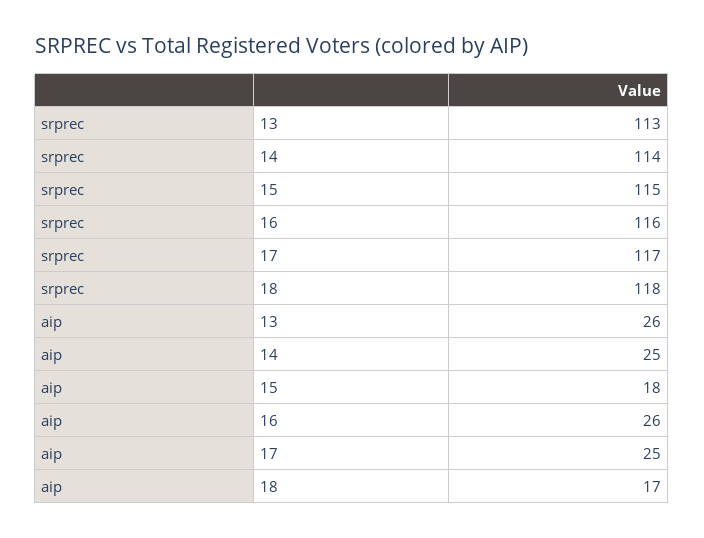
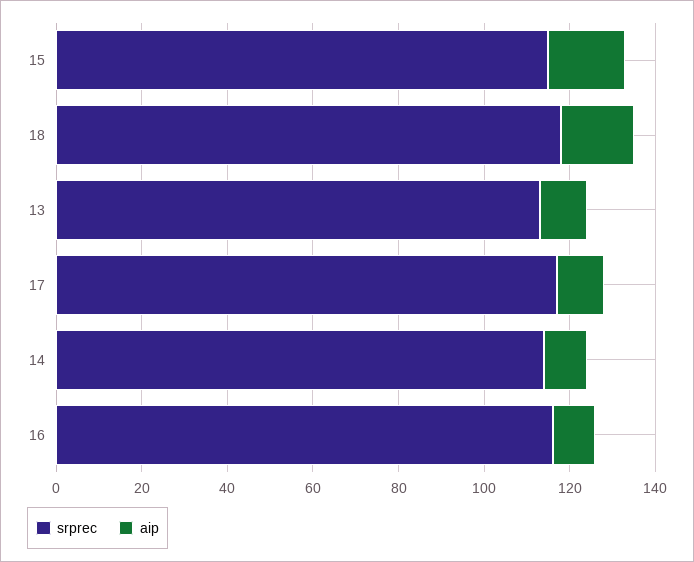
  {
    "srprec": {
      "13": 113,
      "14": 114,
      "15": 115,
      "16": 116,
      "17": 117,
      "18": 118
    },
    "aip": {
-     "13": 26,
+     "13": 10,
-     "14": 25,
+     "14": 10,
      "15": 18,
-     "16": 26,
+     "16": 10,
-     "17": 25,
+     "17": 10,
      "18": 17
    }
  }

